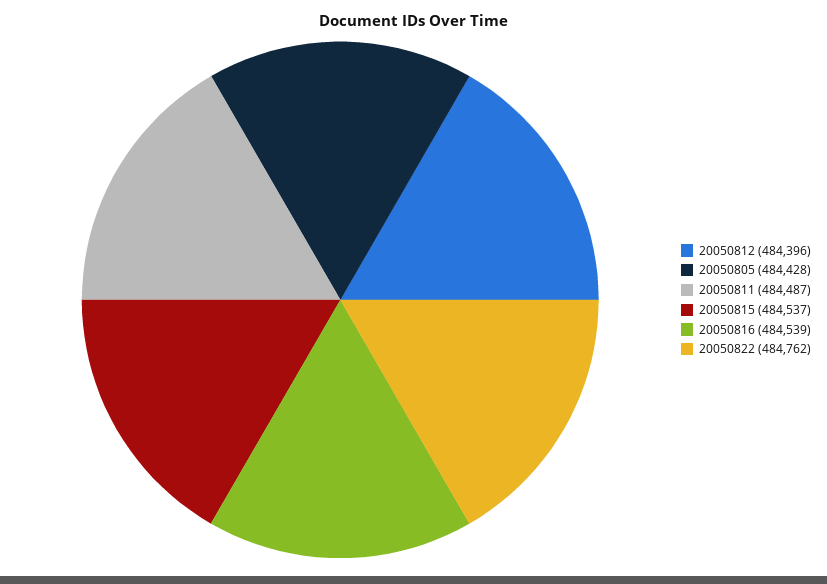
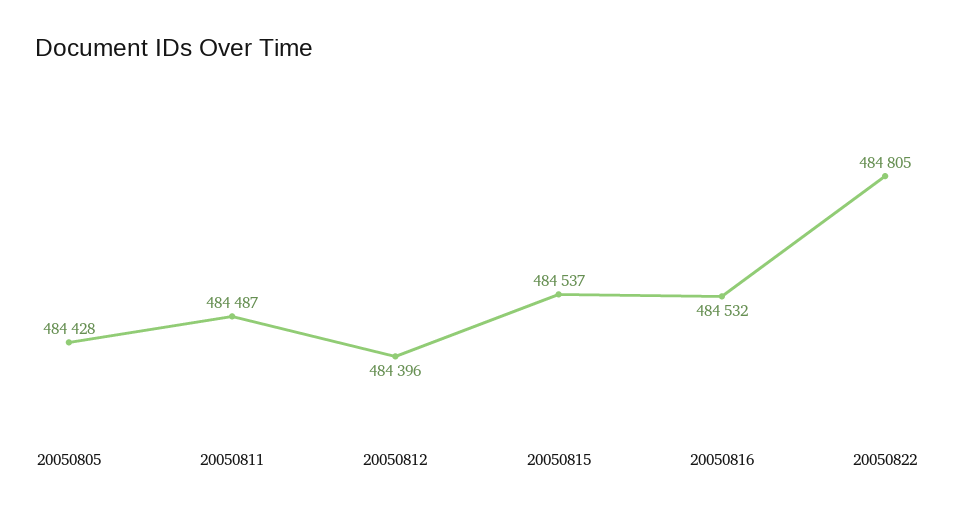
  {
    "20050812": 484396,
    "20050805": 484428,
    "20050811": 484487,
    "20050815": 484537,
-   "20050816": 484539,
+   "20050816": 484532,
-   "20050822": 484762
+   "20050822": 484805
  }

